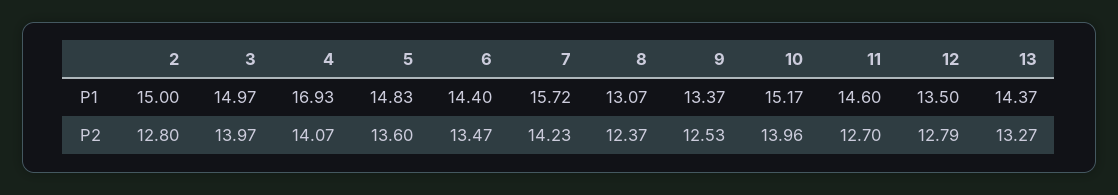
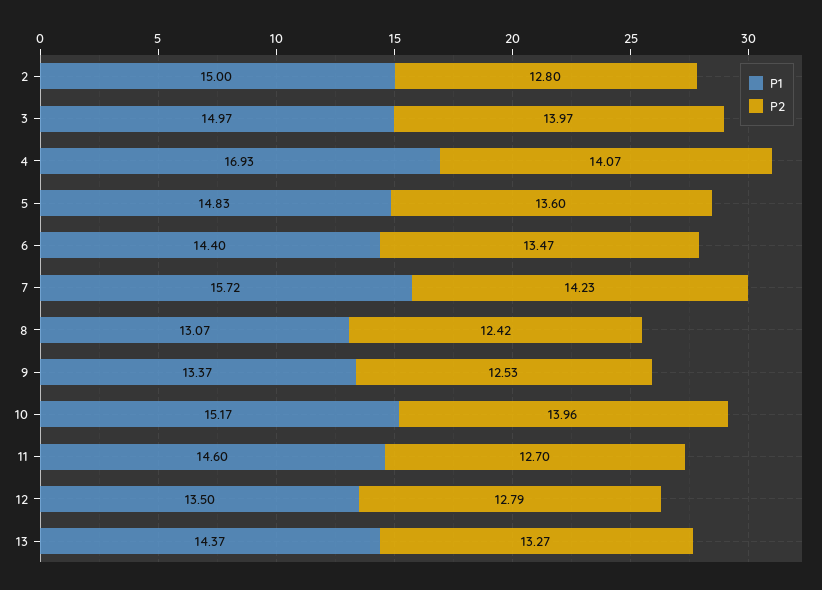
  {
    "P1": {
      "2": 15,
      "3": 14.97,
      "4": 16.93,
      "5": 14.83,
      "6": 14.4,
      "7": 15.72,
      "8": 13.07,
      "9": 13.37,
      "10": 15.17,
      "11": 14.6,
      "12": 13.5,
      "13": 14.37
    },
    "P2": {
      "2": 12.8,
      "3": 13.97,
      "4": 14.07,
      "5": 13.6,
      "6": 13.47,
      "7": 14.23,
-     "8": 12.37,
+     "8": 12.42,
      "9": 12.53,
      "10": 13.96,
      "11": 12.7,
      "12": 12.79,
      "13": 13.27
    }
  }

